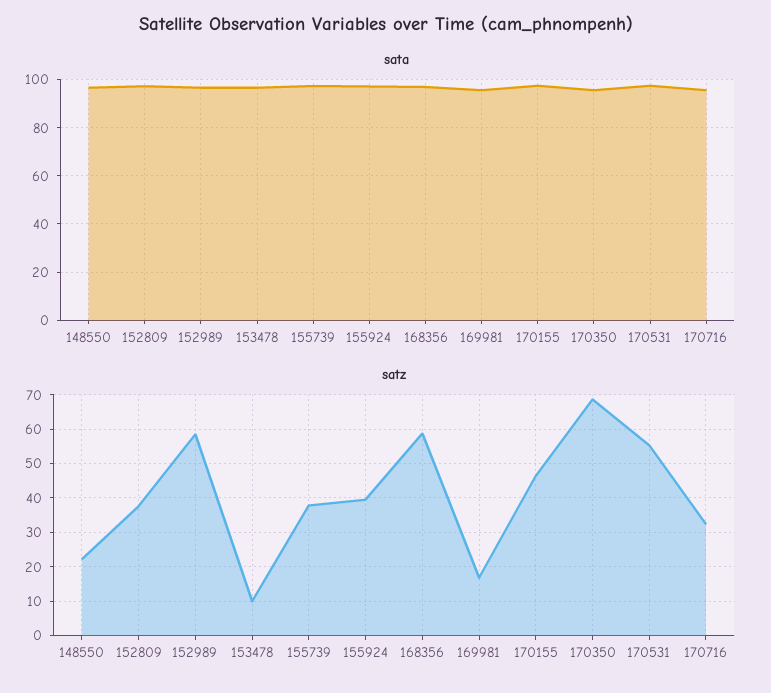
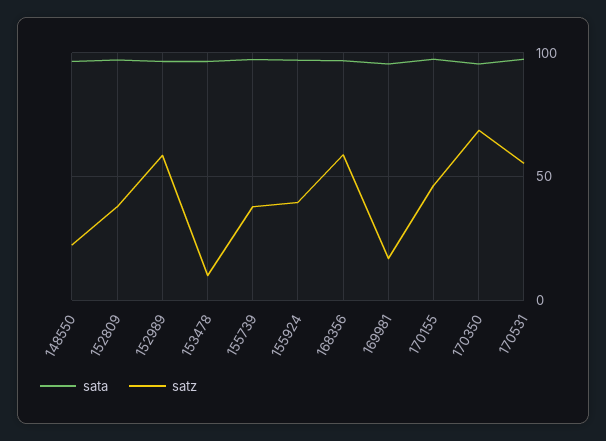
  {
    "sata": {
      "148550": 97.5,
      "152809": 97.5,
      "152989": 97.5,
      "153478": 97.5,
      "155739": 97.5,
      "155924": 97.5,
      "168356": 97.5,
      "169981": 95,
      "170155": 97.5,
      "170350": 95,
-     "170531": 97.5,
+     "170531": 97.5
-     "170716": 95
    },
    "satz": {
      "148550": 22,
      "152809": 38,
      "152989": 58,
      "153478": 10,
      "155739": 38,
      "155924": 40,
      "168356": 58,
      "169981": 16,
      "170155": 46,
      "170350": 68,
-     "170531": 56,
+     "170531": 56
-     "170716": 32
    }
  }

